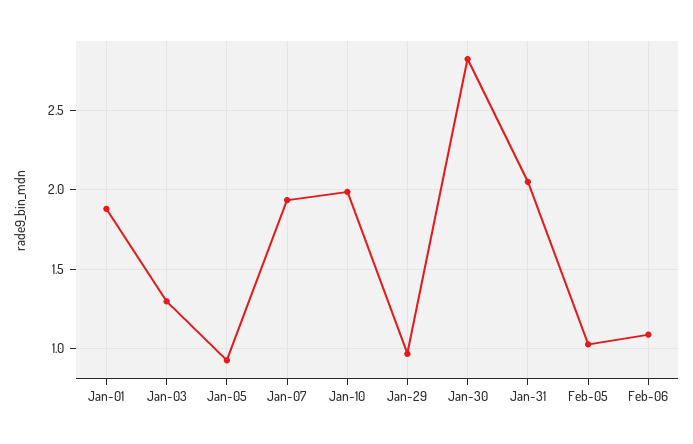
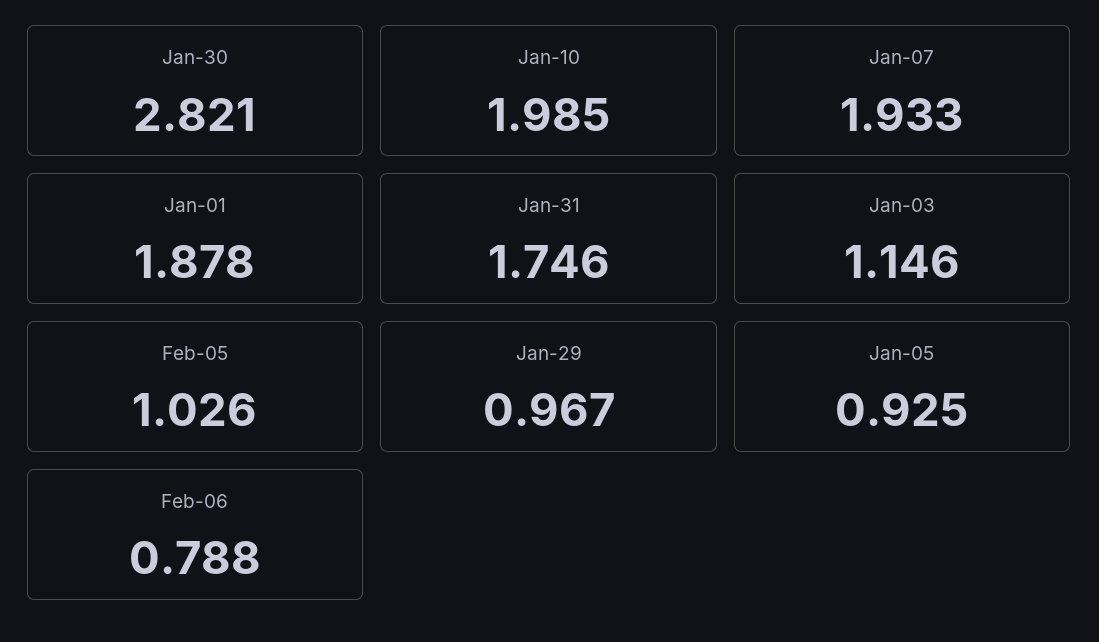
  {
    "Jan-01": 1.878,
-   "Jan-03": 1.3,
+   "Jan-03": 1.146,
    "Jan-05": 0.925,
    "Jan-07": 1.933,
    "Jan-10": 1.985,
    "Jan-29": 0.967,
    "Jan-30": 2.821,
-   "Jan-31": 2.05,
+   "Jan-31": 1.746,
    "Feb-05": 1.026,
-   "Feb-06": 1.1
+   "Feb-06": 0.788
  }

